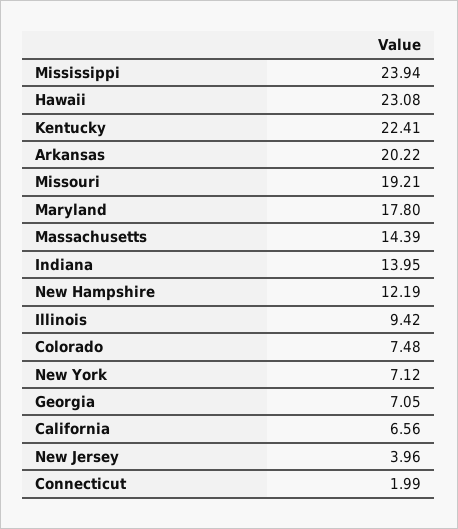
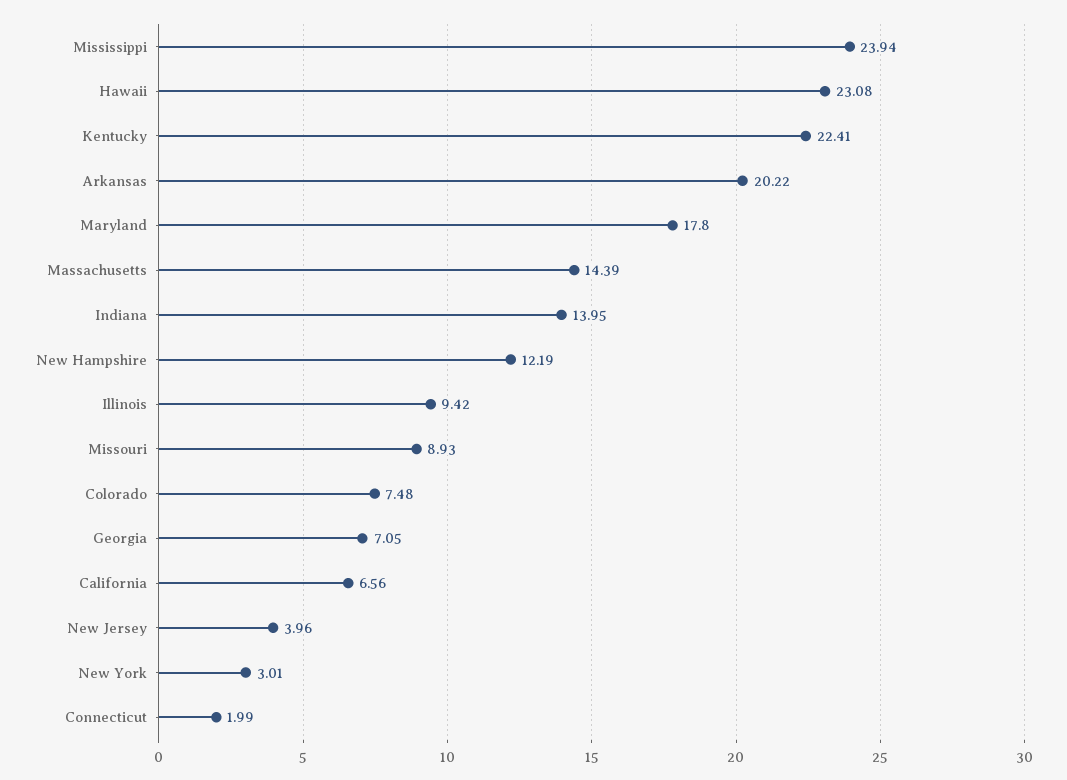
  {
    "Mississippi": 23.94,
    "Hawaii": 23.08,
    "Kentucky": 22.41,
    "Arkansas": 20.22,
-   "Missouri": 19.21,
+   "Missouri": 8.93,
    "Maryland": 17.8,
    "Massachusetts": 14.39,
    "Indiana": 13.95,
    "New Hampshire": 12.19,
    "Illinois": 9.42,
    "Colorado": 7.48,
-   "New York": 7.12,
+   "New York": 3.01,
    "Georgia": 7.05,
    "California": 6.56,
    "New Jersey": 3.96,
    "Connecticut": 1.99
  }

